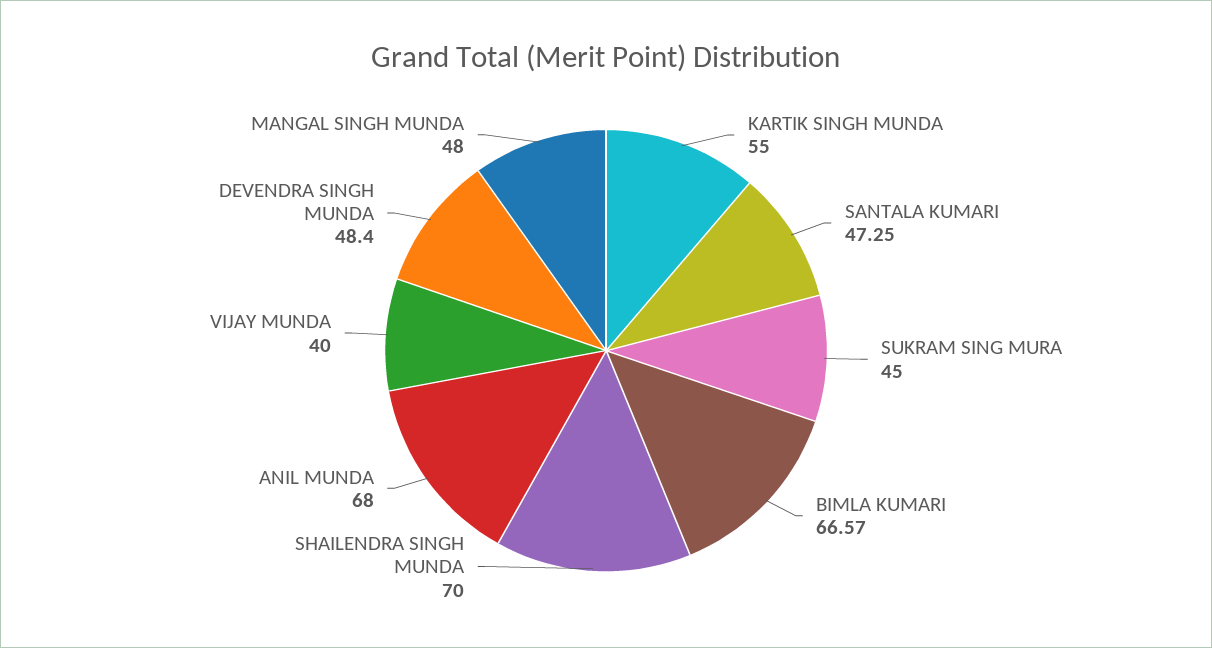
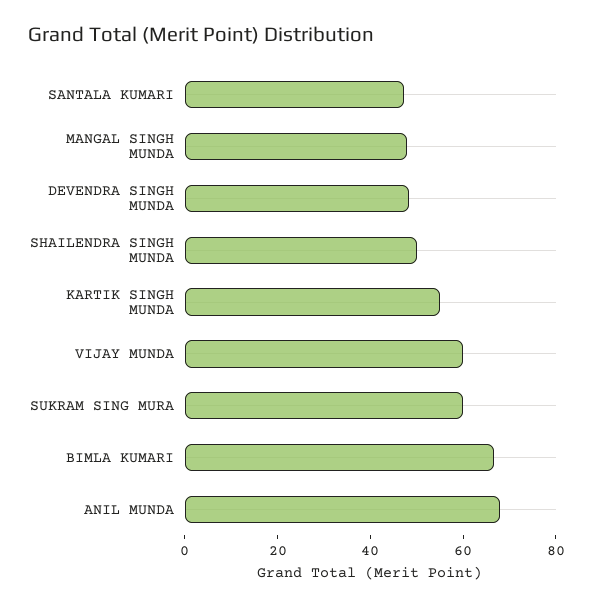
  {
    "KARTIK SINGH MUNDA": 55,
    "SANTALA KUMARI": 47.25,
-   "SUKRAM SING MURA": 45,
+   "SUKRAM SING MURA": 60,
    "BIMLA KUMARI": 66.57,
-   "SHAILENDRA SINGH MUNDA": 70,
+   "SHAILENDRA SINGH MUNDA": 50,
    "ANIL MUNDA": 68,
-   "VIJAY MUNDA": 40,
+   "VIJAY MUNDA": 60,
    "DEVENDRA SINGH MUNDA": 48.4,
    "MANGAL SINGH MUNDA": 48
  }

